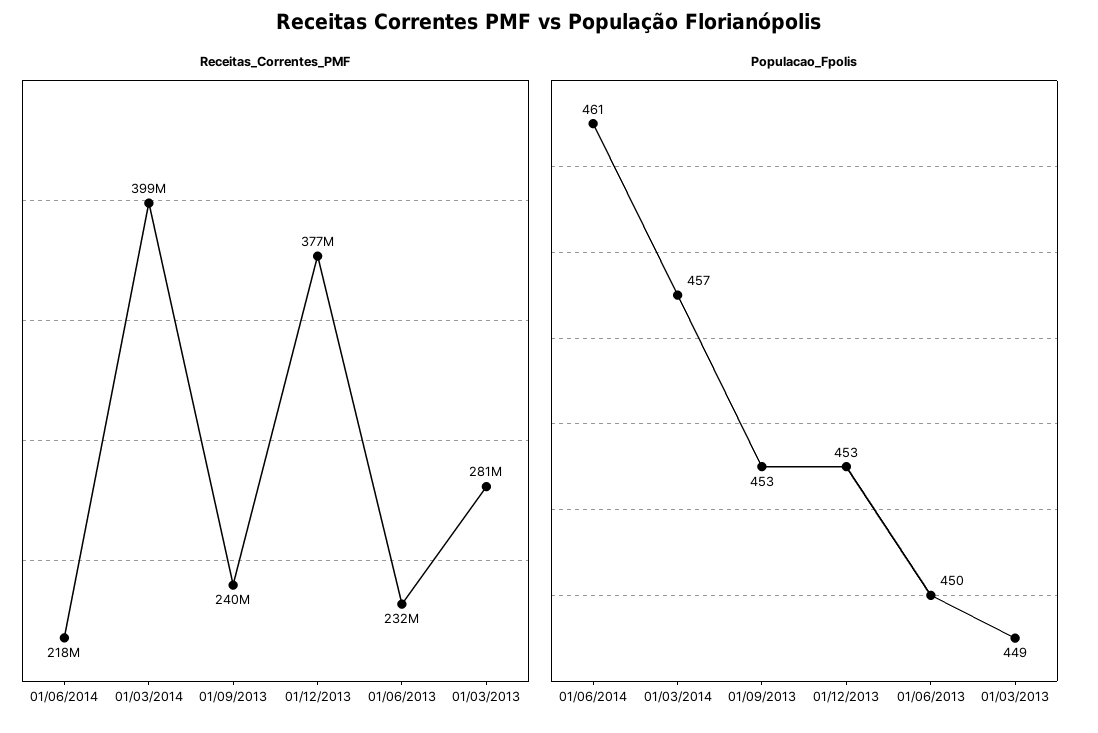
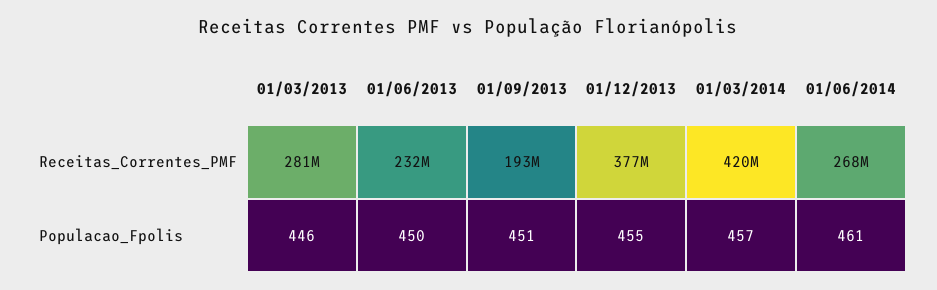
  {
    "Receitas_Correntes_PMF": {
-     "01/06/2014": 218000000,
+     "01/06/2014": 268000000,
-     "01/03/2014": 399000000,
+     "01/03/2014": 420000000,
-     "01/09/2013": 240000000,
+     "01/09/2013": 193000000,
      "01/12/2013": 377000000,
      "01/06/2013": 232000000,
      "01/03/2013": 281000000
    },
    "Populacao_Fpolis": {
      "01/06/2014": 461,
      "01/03/2014": 457,
-     "01/09/2013": 453,
+     "01/09/2013": 451,
-     "01/12/2013": 453,
+     "01/12/2013": 455,
      "01/06/2013": 450,
-     "01/03/2013": 449
+     "01/03/2013": 446
    }
  }

